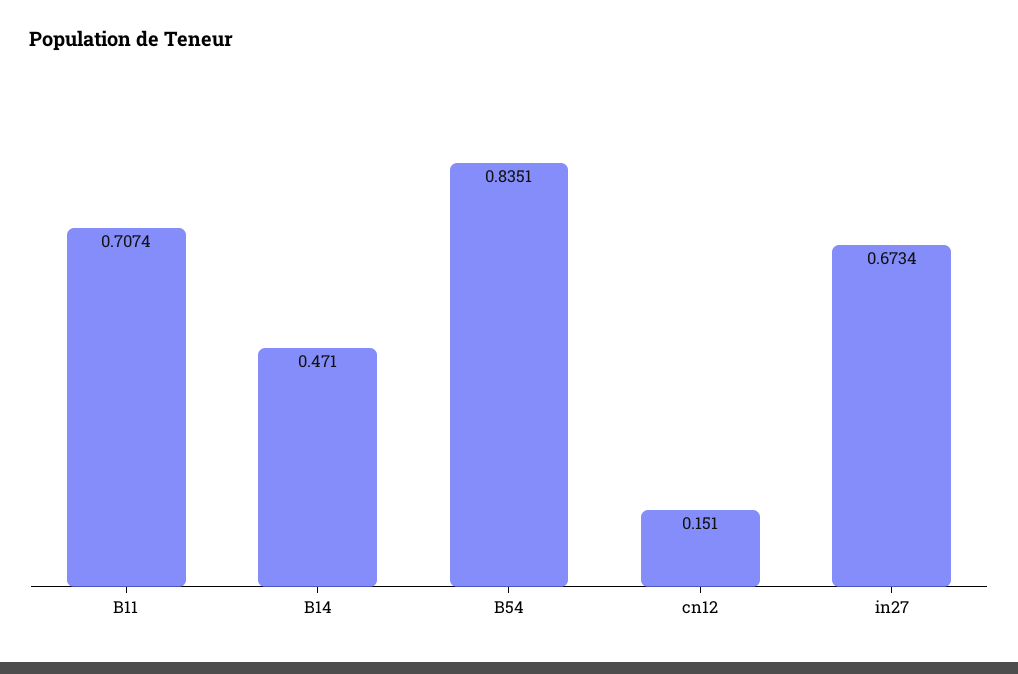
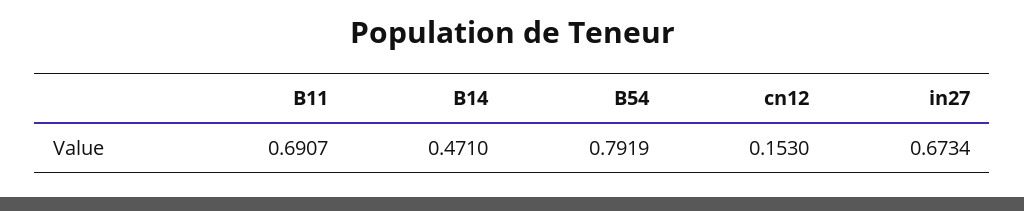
  {
-   "B11": 0.7074,
+   "B11": 0.6907,
    "B14": 0.471,
-   "B54": 0.8351,
+   "B54": 0.7919,
-   "cn12": 0.151,
+   "cn12": 0.153,
    "in27": 0.6734
  }

